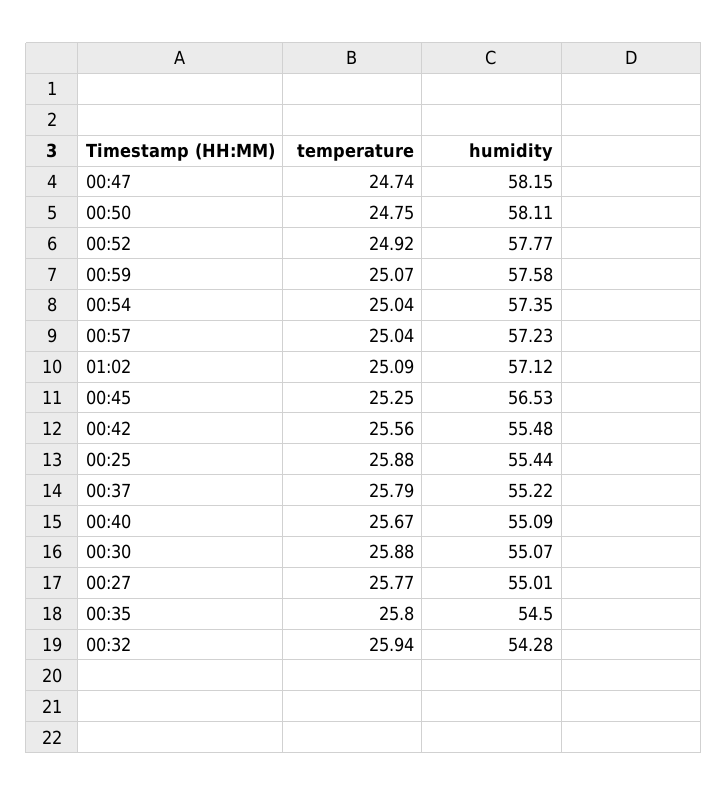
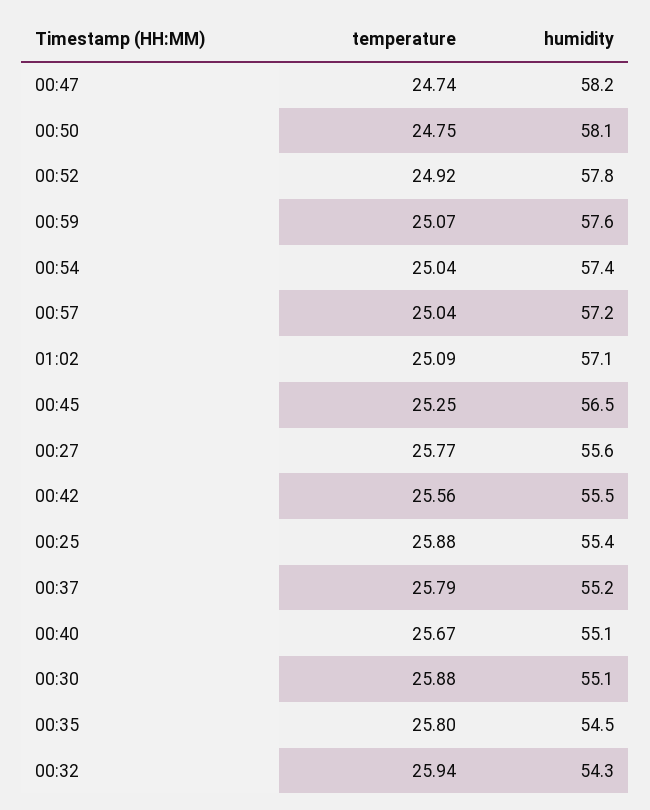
  {
    "temperature": {
      "00:47": 24.74,
      "00:50": 24.75,
      "00:52": 24.92,
      "00:59": 25.07,
      "00:54": 25.04,
      "00:57": 25.04,
      "01:02": 25.09,
      "00:45": 25.25,
      "00:42": 25.56,
      "00:25": 25.88,
      "00:37": 25.79,
      "00:40": 25.67,
      "00:30": 25.88,
      "00:27": 25.77,
      "00:35": 25.8,
      "00:32": 25.94
    },
    "humidity": {
      "00:47": 58.15,
      "00:50": 58.11,
      "00:52": 57.77,
      "00:59": 57.58,
      "00:54": 57.35,
      "00:57": 57.23,
      "01:02": 57.12,
      "00:45": 56.53,
      "00:42": 55.48,
      "00:25": 55.44,
      "00:37": 55.22,
      "00:40": 55.09,
      "00:30": 55.07,
-     "00:27": 55.01,
+     "00:27": 55.6,
      "00:35": 54.5,
      "00:32": 54.28
    }
  }

